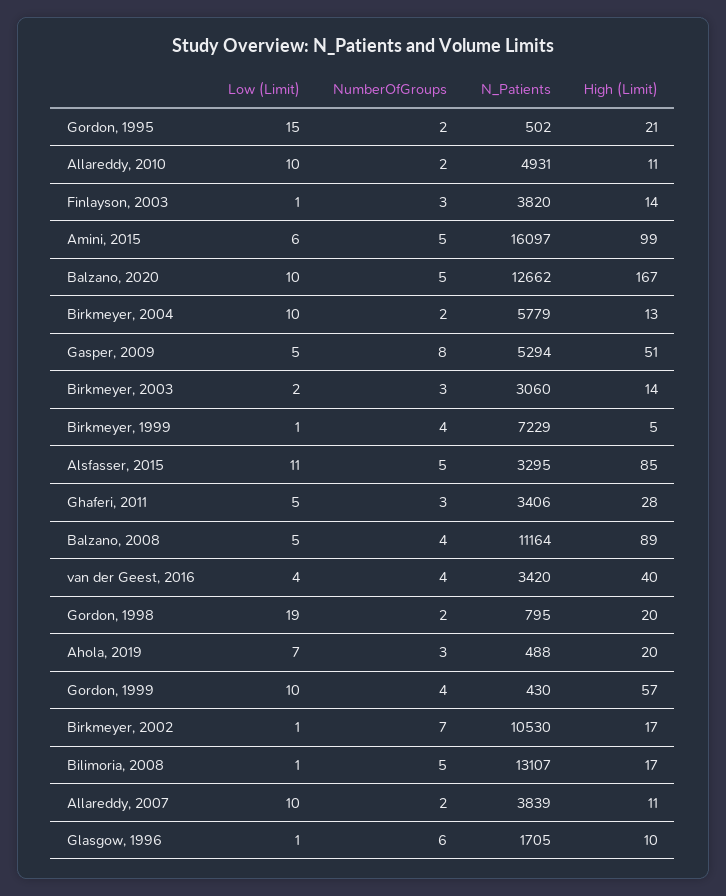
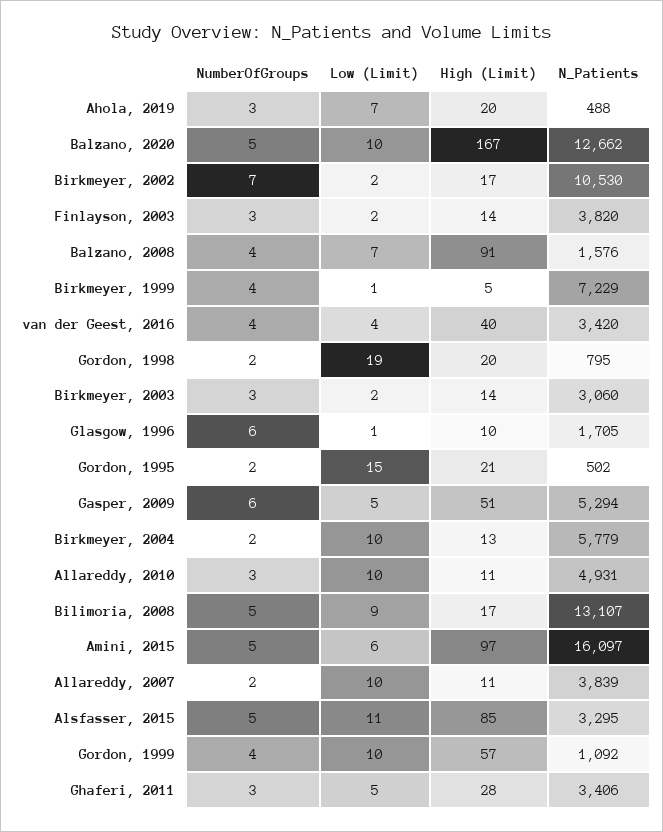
  {
    "Low (Limit)": {
      "Gordon, 1995": 15,
      "Allareddy, 2010": 10,
-     "Finlayson, 2003": 1,
+     "Finlayson, 2003": 2,
      "Amini, 2015": 6,
      "Balzano, 2020": 10,
      "Birkmeyer, 2004": 10,
      "Gasper, 2009": 5,
      "Birkmeyer, 2003": 2,
      "Birkmeyer, 1999": 1,
      "Alsfasser, 2015": 11,
      "Ghaferi, 2011": 5,
-     "Balzano, 2008": 5,
+     "Balzano, 2008": 7,
      "van der Geest, 2016": 4,
      "Gordon, 1998": 19,
      "Ahola, 2019": 7,
      "Gordon, 1999": 10,
-     "Birkmeyer, 2002": 1,
+     "Birkmeyer, 2002": 2,
-     "Bilimoria, 2008": 1,
+     "Bilimoria, 2008": 9,
      "Allareddy, 2007": 10,
      "Glasgow, 1996": 1
    },
    "NumberOfGroups": {
      "Gordon, 1995": 2,
-     "Allareddy, 2010": 2,
+     "Allareddy, 2010": 3,
      "Finlayson, 2003": 3,
      "Amini, 2015": 5,
      "Balzano, 2020": 5,
      "Birkmeyer, 2004": 2,
-     "Gasper, 2009": 8,
+     "Gasper, 2009": 6,
      "Birkmeyer, 2003": 3,
      "Birkmeyer, 1999": 4,
      "Alsfasser, 2015": 5,
      "Ghaferi, 2011": 3,
      "Balzano, 2008": 4,
      "van der Geest, 2016": 4,
      "Gordon, 1998": 2,
      "Ahola, 2019": 3,
      "Gordon, 1999": 4,
      "Birkmeyer, 2002": 7,
      "Bilimoria, 2008": 5,
      "Allareddy, 2007": 2,
      "Glasgow, 1996": 6
    },
    "N_Patients": {
      "Gordon, 1995": 502,
      "Allareddy, 2010": 4931,
      "Finlayson, 2003": 3820,
      "Amini, 2015": 16097,
      "Balzano, 2020": 12662,
      "Birkmeyer, 2004": 5779,
      "Gasper, 2009": 5294,
      "Birkmeyer, 2003": 3060,
      "Birkmeyer, 1999": 7229,
      "Alsfasser, 2015": 3295,
      "Ghaferi, 2011": 3406,
-     "Balzano, 2008": 11164,
+     "Balzano, 2008": 1576,
      "van der Geest, 2016": 3420,
      "Gordon, 1998": 795,
      "Ahola, 2019": 488,
-     "Gordon, 1999": 430,
+     "Gordon, 1999": 1092,
      "Birkmeyer, 2002": 10530,
      "Bilimoria, 2008": 13107,
      "Allareddy, 2007": 3839,
      "Glasgow, 1996": 1705
    },
    "High (Limit)": {
      "Gordon, 1995": 21,
      "Allareddy, 2010": 11,
      "Finlayson, 2003": 14,
-     "Amini, 2015": 99,
+     "Amini, 2015": 97,
      "Balzano, 2020": 167,
      "Birkmeyer, 2004": 13,
      "Gasper, 2009": 51,
      "Birkmeyer, 2003": 14,
      "Birkmeyer, 1999": 5,
      "Alsfasser, 2015": 85,
      "Ghaferi, 2011": 28,
-     "Balzano, 2008": 89,
+     "Balzano, 2008": 91,
      "van der Geest, 2016": 40,
      "Gordon, 1998": 20,
      "Ahola, 2019": 20,
      "Gordon, 1999": 57,
      "Birkmeyer, 2002": 17,
      "Bilimoria, 2008": 17,
      "Allareddy, 2007": 11,
      "Glasgow, 1996": 10
    }
  }

